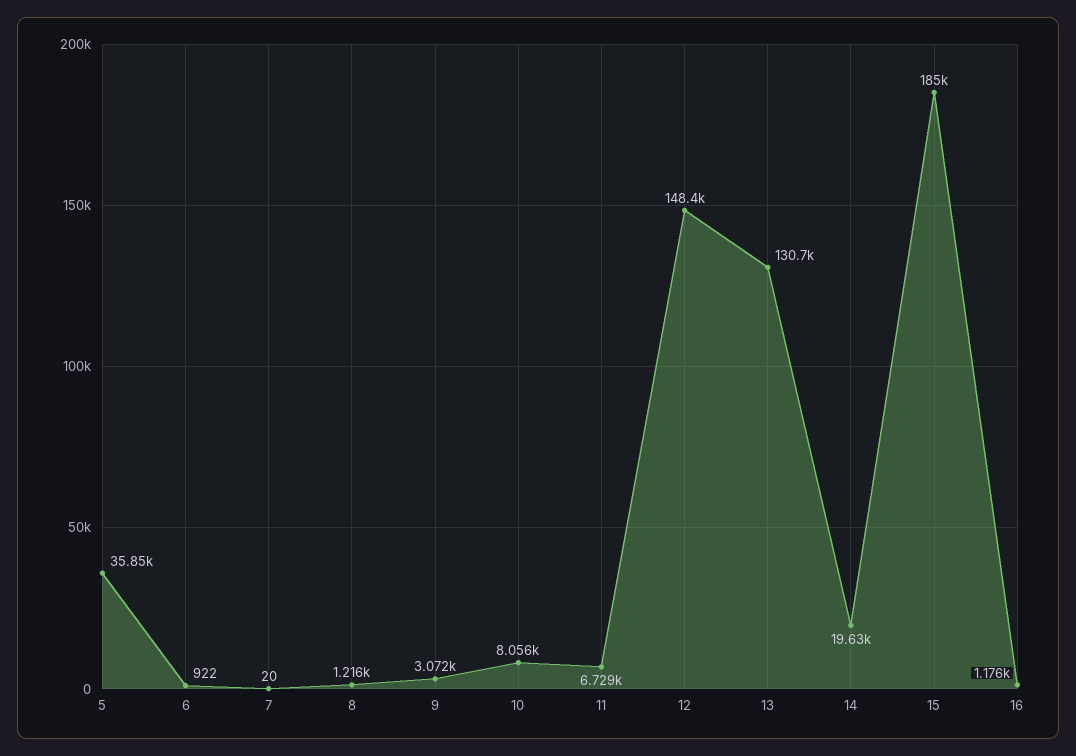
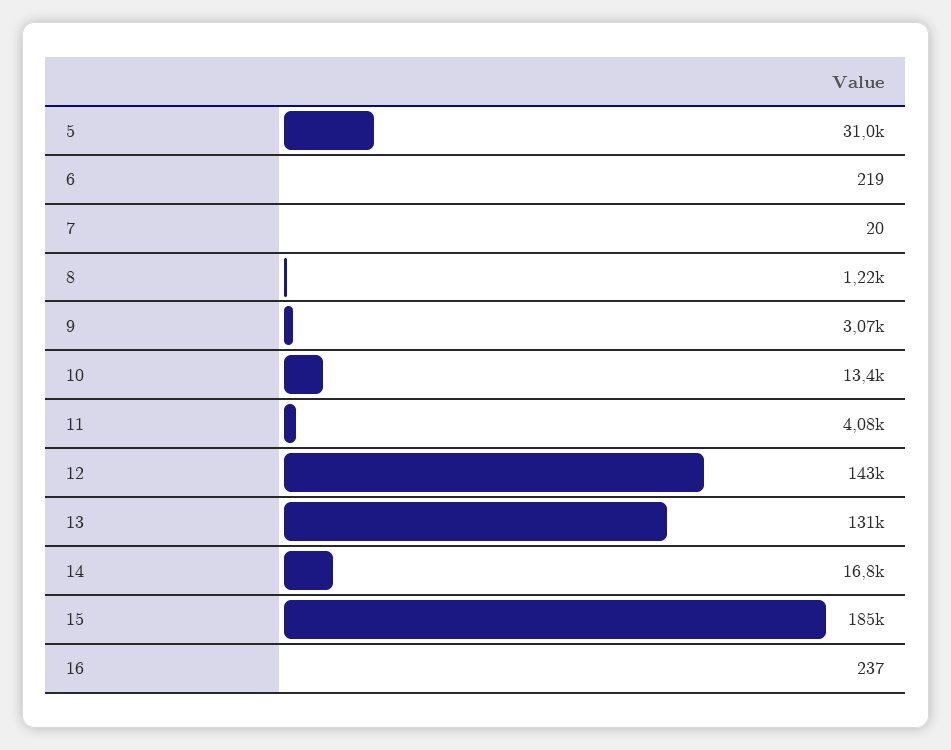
  {
-   "5": 35850,
+   "5": 31000,
-   "6": 922,
+   "6": 219,
    "7": 20,
    "8": 1216,
    "9": 3072,
-   "10": 8056,
+   "10": 13400,
-   "11": 6729,
+   "11": 4080,
-   "12": 148400,
+   "12": 143000,
    "13": 130700,
-   "14": 19630,
+   "14": 16800,
    "15": 185000,
-   "16": 1176
+   "16": 237
  }

